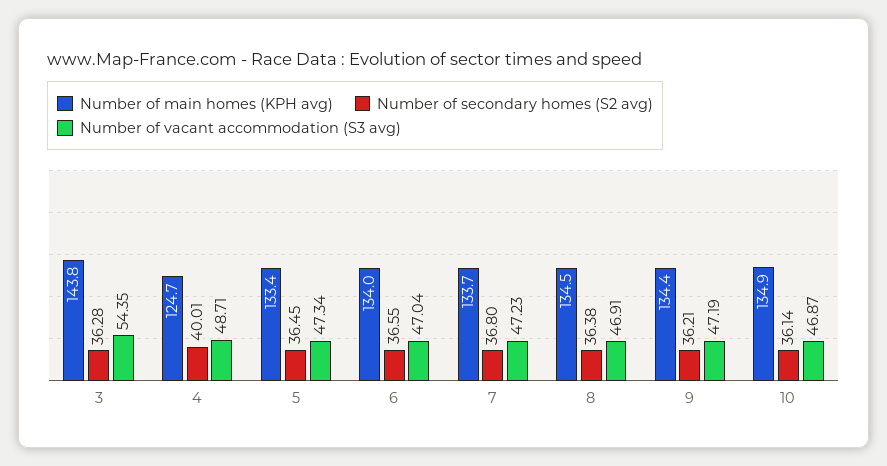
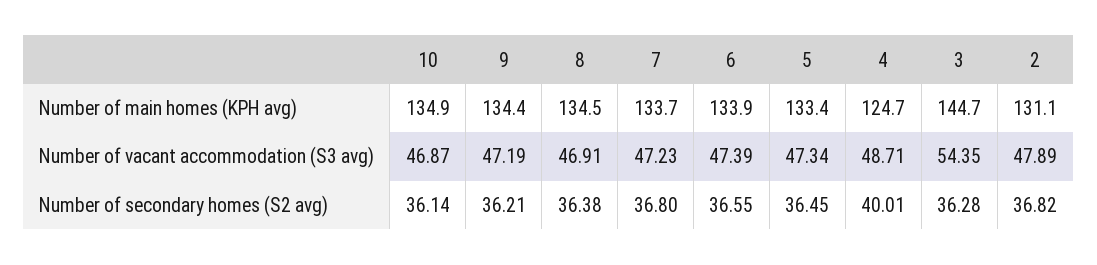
  {
    "Number of main homes (KPH avg)": {
-     "3": 143.8,
+     "3": 144.7,
      "4": 124.7,
      "5": 133.4,
-     "6": 134,
+     "6": 133.9,
      "7": 133.7,
      "8": 134.5,
      "9": 134.4,
-     "10": 134.9
+     "10": 134.9,
+     "2": 131.1
    },
    "Number of secondary homes (S2 avg)": {
      "3": 36.28,
      "4": 40.01,
      "5": 36.45,
      "6": 36.55,
      "7": 36.8,
      "8": 36.38,
      "9": 36.21,
-     "10": 36.14
+     "10": 36.14,
+     "2": 36.82
    },
    "Number of vacant accommodation (S3 avg)": {
      "3": 54.35,
      "4": 48.71,
      "5": 47.34,
-     "6": 47.04,
+     "6": 47.39,
      "7": 47.23,
      "8": 46.91,
      "9": 47.19,
-     "10": 46.87
+     "10": 46.87,
+     "2": 47.89
    }
  }

